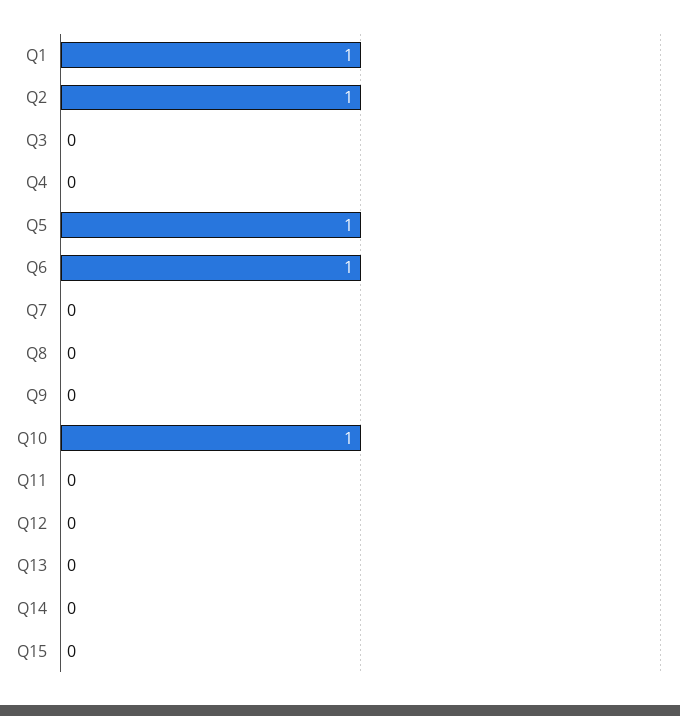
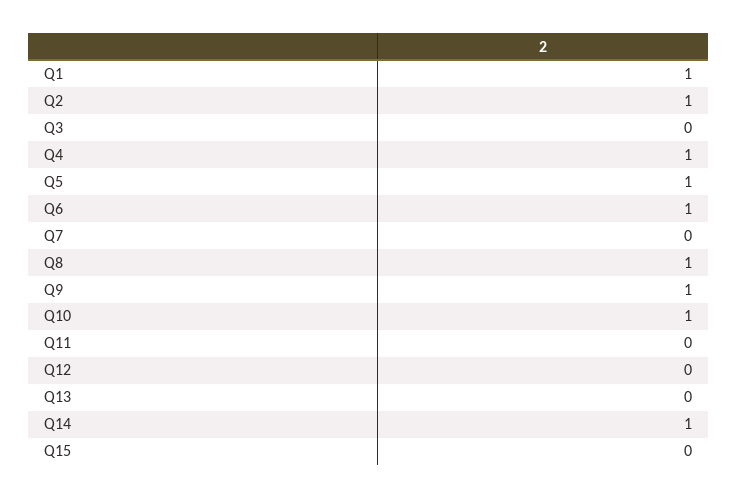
  {
    "Q1": 1,
    "Q2": 1,
    "Q3": 0,
-   "Q4": 0,
+   "Q4": 1,
    "Q5": 1,
    "Q6": 1,
    "Q7": 0,
-   "Q8": 0,
+   "Q8": 1,
-   "Q9": 0,
+   "Q9": 1,
    "Q10": 1,
    "Q11": 0,
    "Q12": 0,
    "Q13": 0,
-   "Q14": 0,
+   "Q14": 1,
    "Q15": 0
  }

